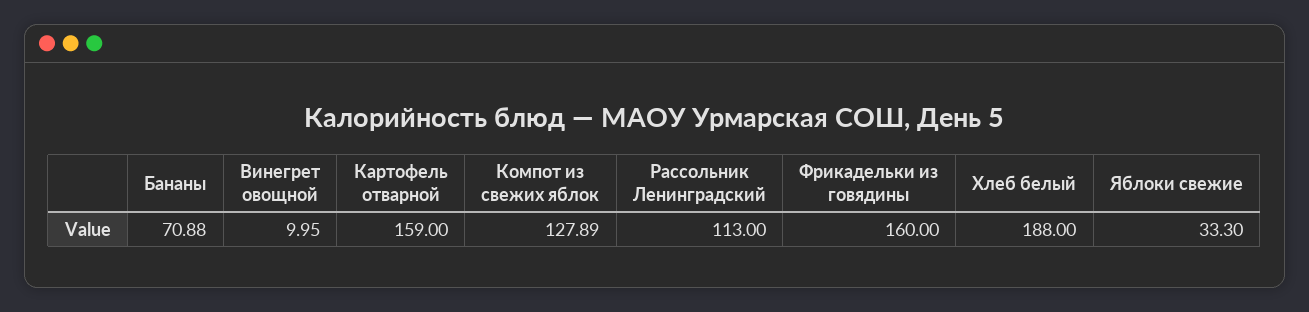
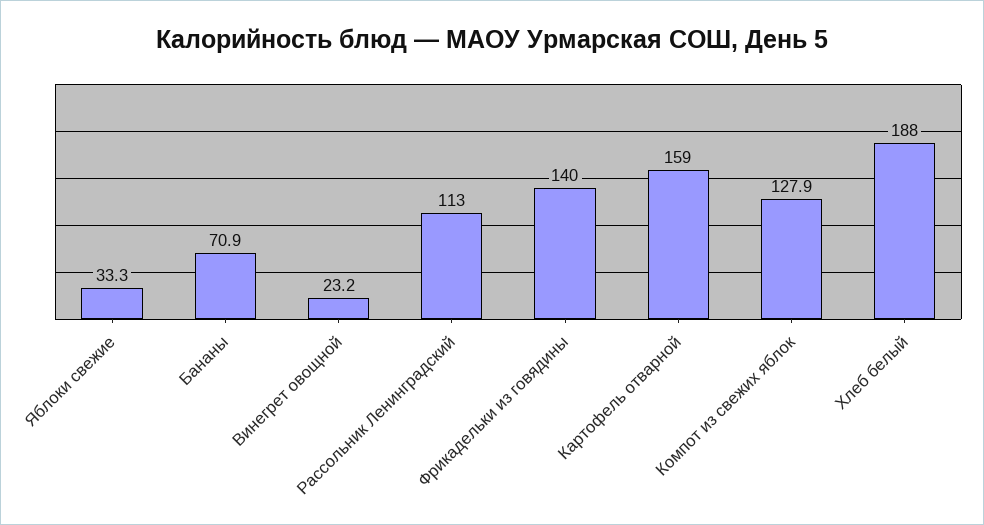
  {
    "Бананы": 70.88,
-   "Винегрет овощной": 9.95,
+   "Винегрет овощной": 23.2,
    "Картофель отварной": 159,
    "Компот из свежих яблок": 127.89,
    "Рассольник Ленинградский": 113,
-   "Фрикадельки из говядины": 160,
+   "Фрикадельки из говядины": 140,
    "Хлеб белый": 188,
    "Яблоки свежие": 33.3
  }

